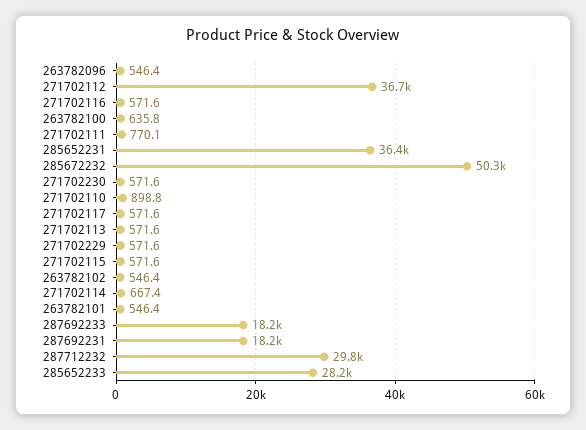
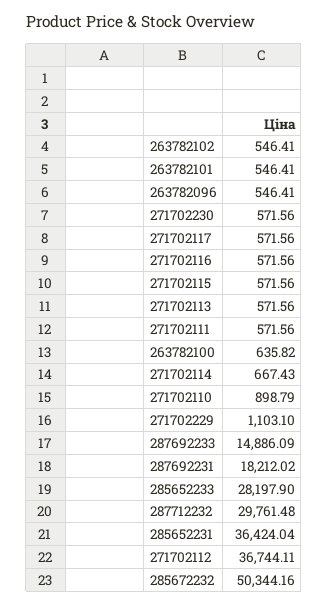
  {
    "263782096": 546.41,
    "271702112": 36744.11,
    "271702116": 571.56,
    "263782100": 635.82,
-   "271702111": 770.1,
+   "271702111": 571.56,
    "285652231": 36424.04,
    "285672232": 50344.16,
    "271702230": 571.56,
    "271702110": 898.79,
    "271702117": 571.56,
    "271702113": 571.56,
-   "271702229": 571.6,
+   "271702229": 1103.1,
    "271702115": 571.56,
    "263782102": 546.41,
    "271702114": 667.43,
    "263782101": 546.41,
-   "287692233": 18200,
+   "287692233": 14886.09,
    "287692231": 18212.02,
    "287712232": 29761.48,
    "285652233": 28197.9
  }

